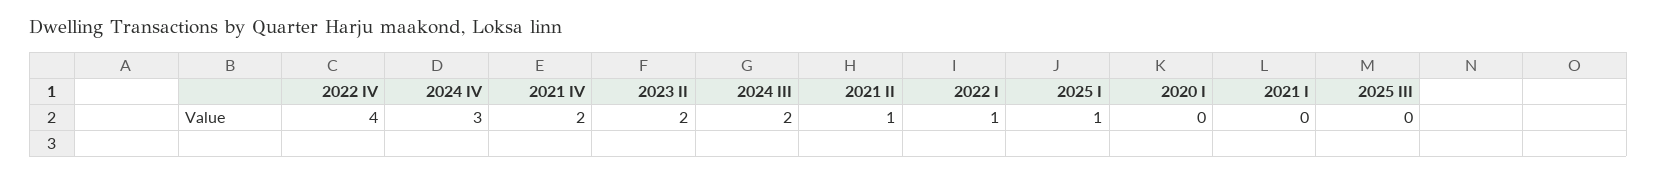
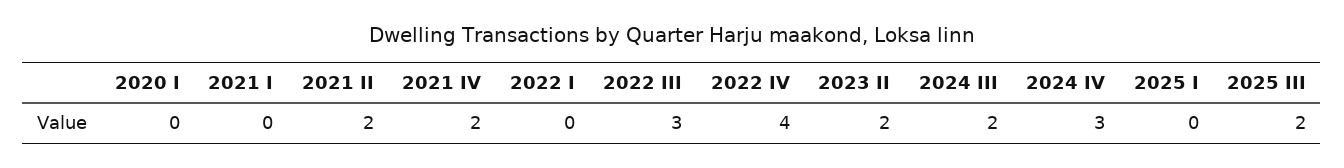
  {
    "2022 IV": 4,
    "2024 IV": 3,
    "2021 IV": 2,
    "2023 II": 2,
    "2024 III": 2,
-   "2021 II": 1,
+   "2021 II": 2,
-   "2022 I": 1,
+   "2022 I": 0,
-   "2025 I": 1,
+   "2025 I": 0,
    "2020 I": 0,
    "2021 I": 0,
-   "2025 III": 0
+   "2025 III": 2,
+   "2022 III": 3
  }

